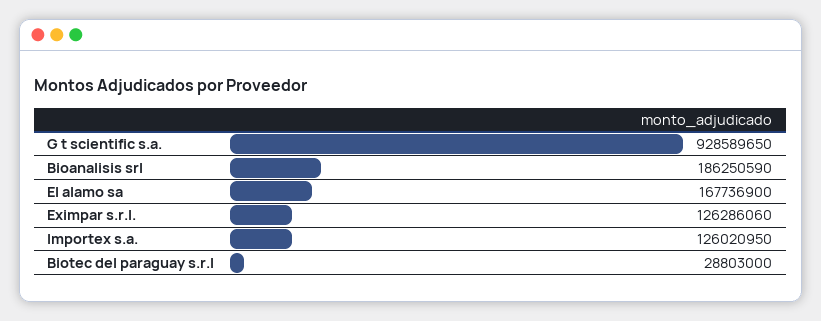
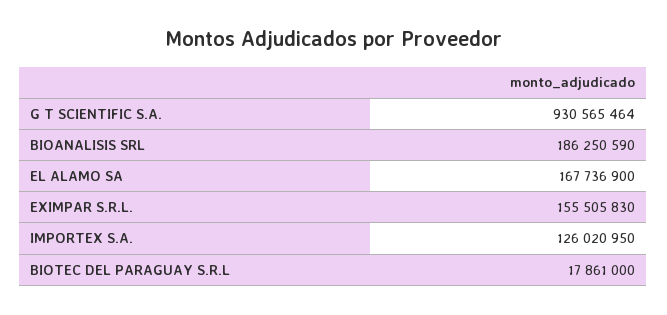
  {
-   "G t scientific s.a.": 928589650,
+   "G t scientific s.a.": 930565464,
    "Bioanalisis srl": 186250590,
    "El alamo sa": 167736900,
-   "Eximpar s.r.l.": 126286060,
+   "Eximpar s.r.l.": 155505830,
    "Importex s.a.": 126020950,
-   "Biotec del paraguay s.r.l": 28803000
+   "Biotec del paraguay s.r.l": 17861000
  }

